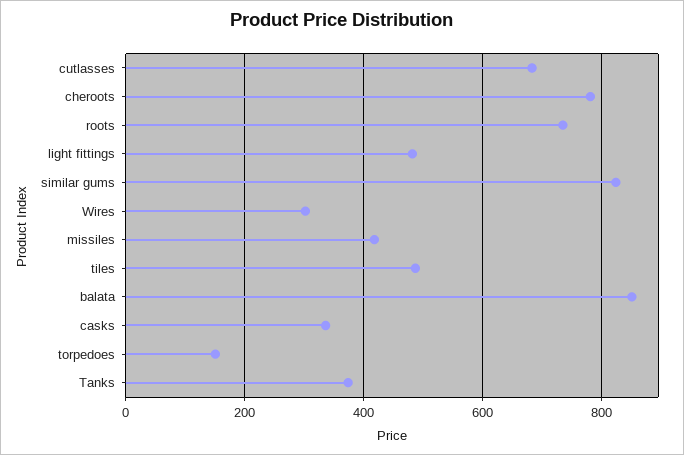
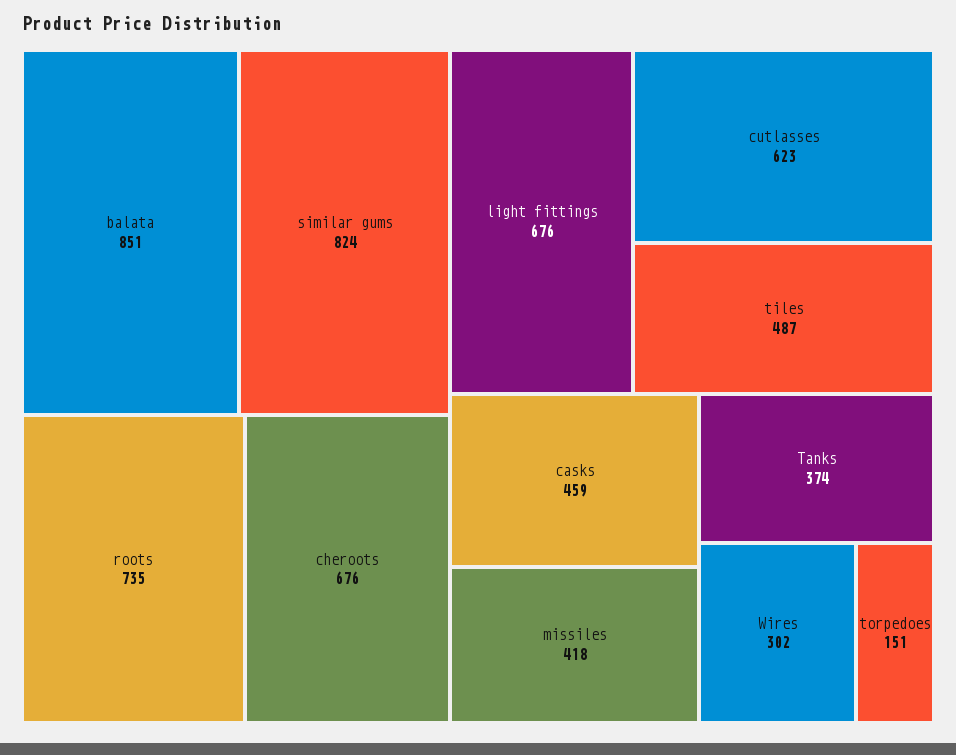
  {
-   "cutlasses": 680,
+   "cutlasses": 623,
-   "cheroots": 780,
+   "cheroots": 676,
    "roots": 735,
-   "light fittings": 480,
+   "light fittings": 676,
    "similar gums": 824,
    "Wires": 302,
    "missiles": 418,
    "tiles": 487,
    "balata": 851,
-   "casks": 340,
+   "casks": 459,
    "torpedoes": 151,
    "Tanks": 374
  }

